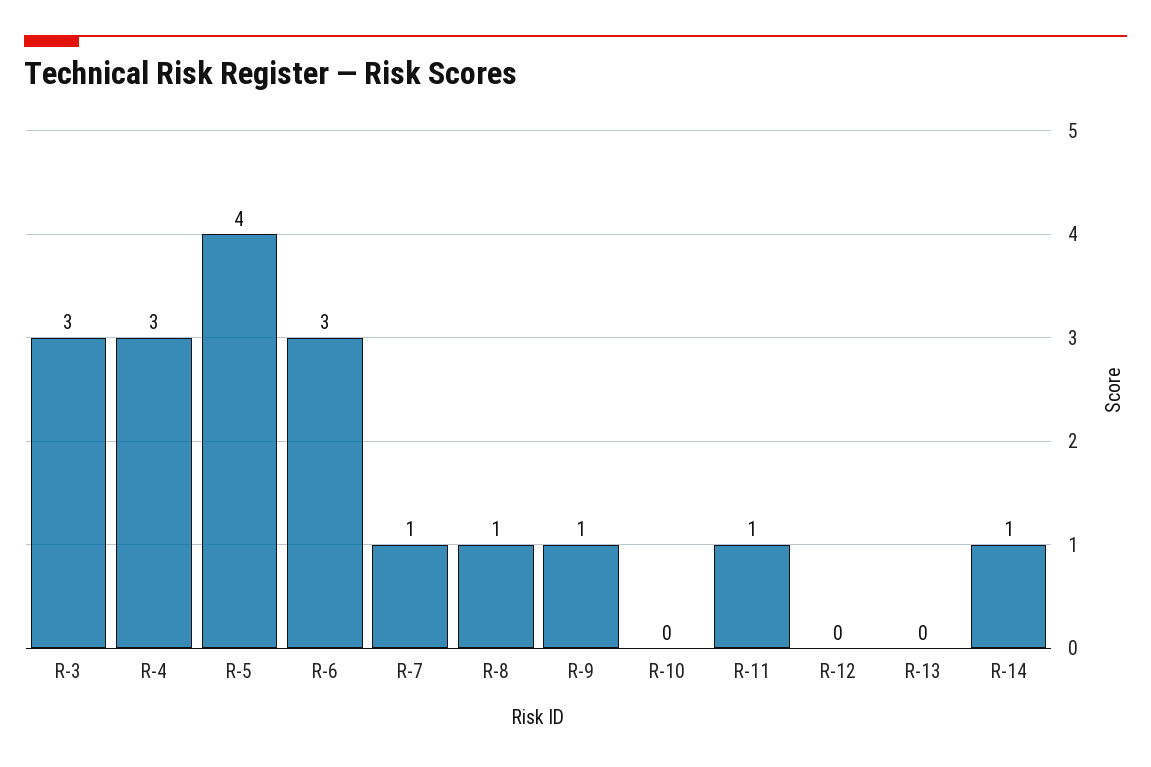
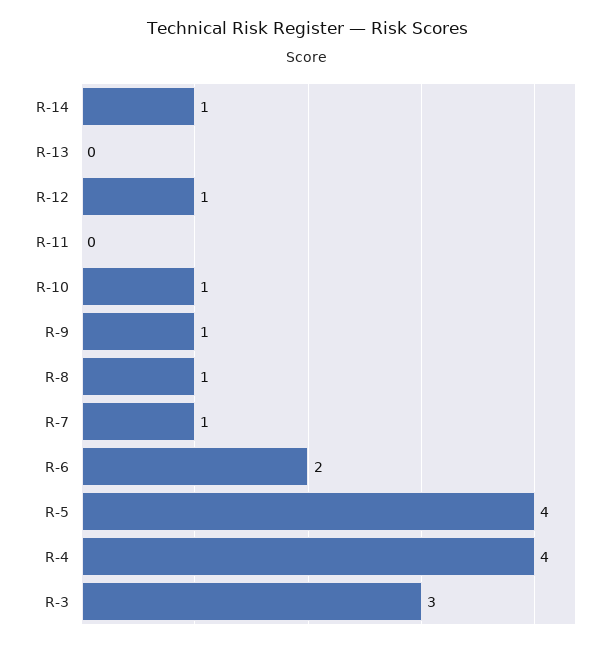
  {
    "R-3": 3,
-   "R-4": 3,
+   "R-4": 4,
    "R-5": 4,
-   "R-6": 3,
+   "R-6": 2,
    "R-7": 1,
    "R-8": 1,
    "R-9": 1,
-   "R-10": 0,
+   "R-10": 1,
-   "R-11": 1,
+   "R-11": 0,
-   "R-12": 0,
+   "R-12": 1,
    "R-13": 0,
    "R-14": 1
  }

